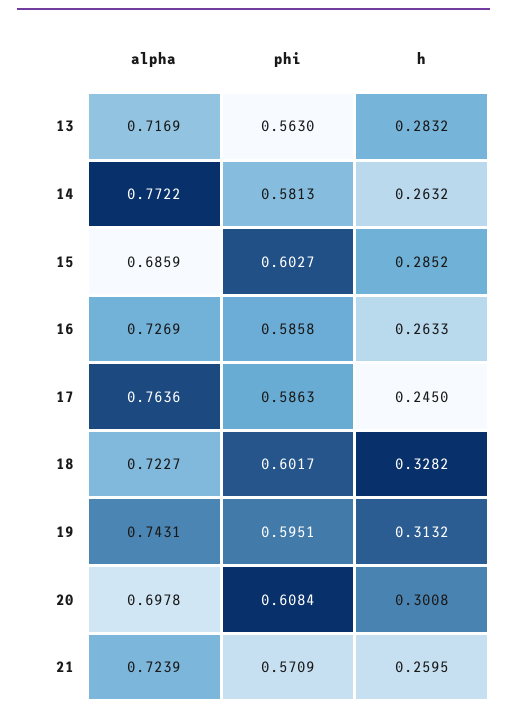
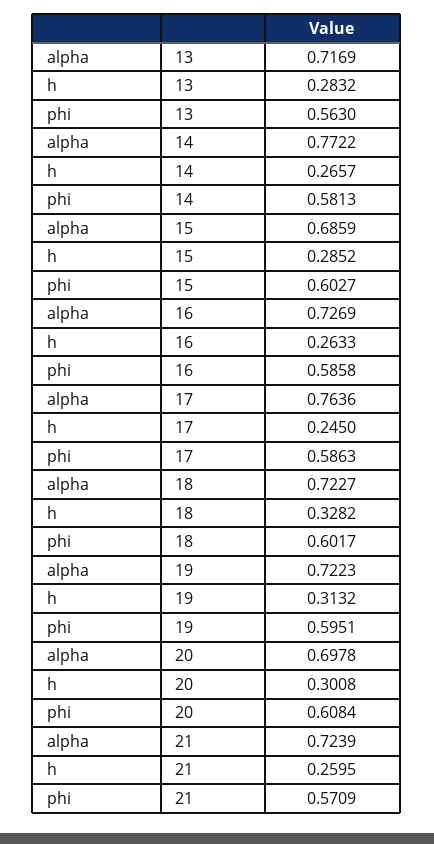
  {
    "alpha": {
      "13": 0.7169,
      "14": 0.7722,
      "15": 0.6859,
      "16": 0.7269,
      "17": 0.7636,
      "18": 0.7227,
-     "19": 0.7431,
+     "19": 0.7223,
      "20": 0.6978,
      "21": 0.7239
    },
    "phi": {
      "13": 0.563,
      "14": 0.5813,
      "15": 0.6027,
      "16": 0.5858,
      "17": 0.5863,
      "18": 0.6017,
      "19": 0.5951,
      "20": 0.6084,
      "21": 0.5709
    },
    "h": {
      "13": 0.2832,
-     "14": 0.2632,
+     "14": 0.2657,
      "15": 0.2852,
      "16": 0.2633,
      "17": 0.245,
      "18": 0.3282,
      "19": 0.3132,
      "20": 0.3008,
      "21": 0.2595
    }
  }

